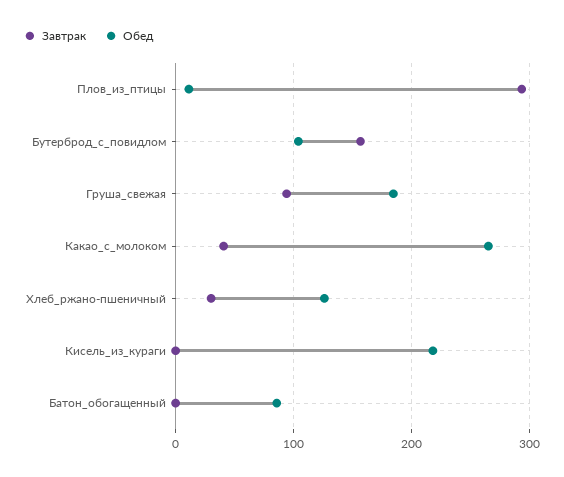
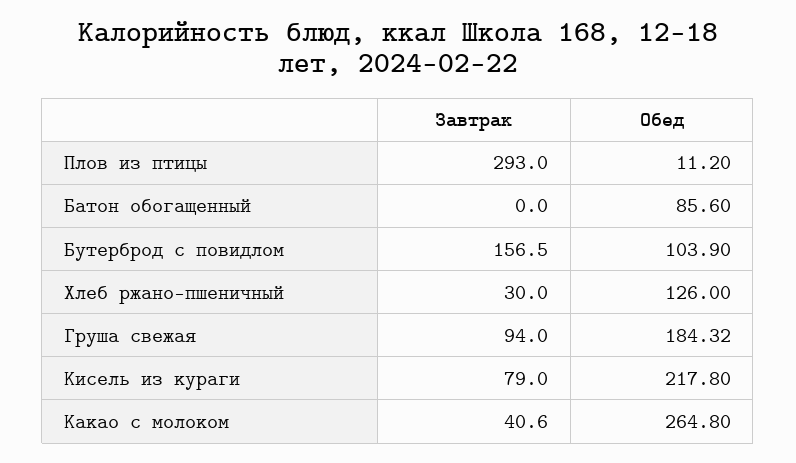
  {
    "Завтрак": {
      "Плов_из_птицы": 293,
      "Бутерброд_с_повидлом": 156.5,
      "Груша_свежая": 94,
      "Какао_с_молоком": 40.6,
      "Хлеб_ржано-пшеничный": 30,
-     "Кисель_из_кураги": 0,
+     "Кисель_из_кураги": 79,
      "Батон_обогащенный": 0
    },
    "Обед": {
      "Плов_из_птицы": 11.2,
      "Бутерброд_с_повидлом": 103.9,
      "Груша_свежая": 184.32,
      "Какао_с_молоком": 264.8,
      "Хлеб_ржано-пшеничный": 126,
      "Кисель_из_кураги": 217.8,
      "Батон_обогащенный": 85.6
    }
  }

